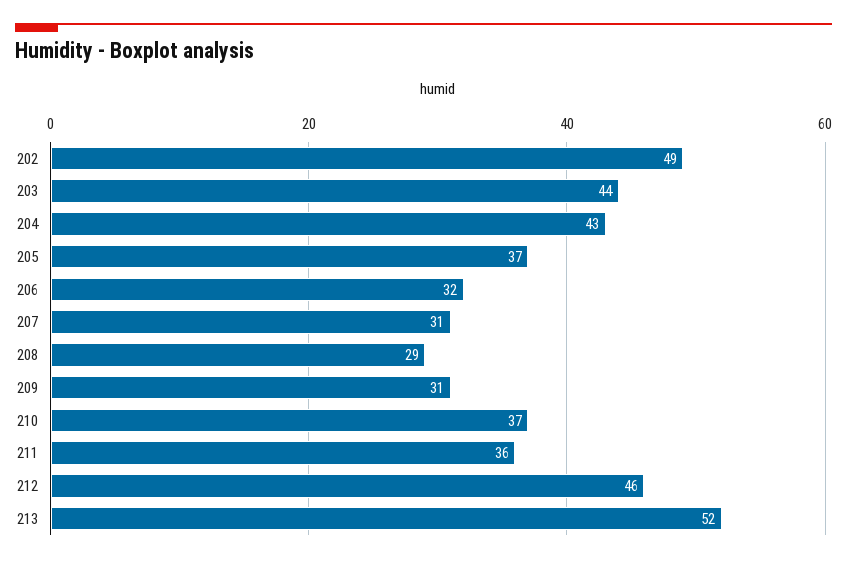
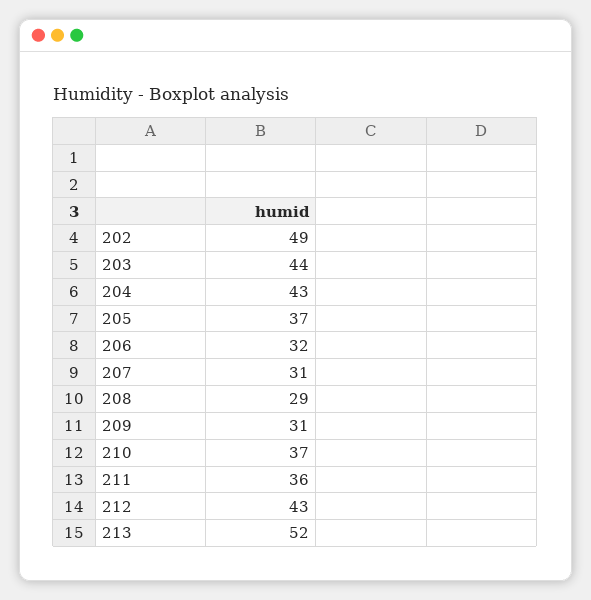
  {
    "202": 49,
    "203": 44,
    "204": 43,
    "205": 37,
    "206": 32,
    "207": 31,
    "208": 29,
    "209": 31,
    "210": 37,
    "211": 36,
-   "212": 46,
+   "212": 43,
    "213": 52
  }

